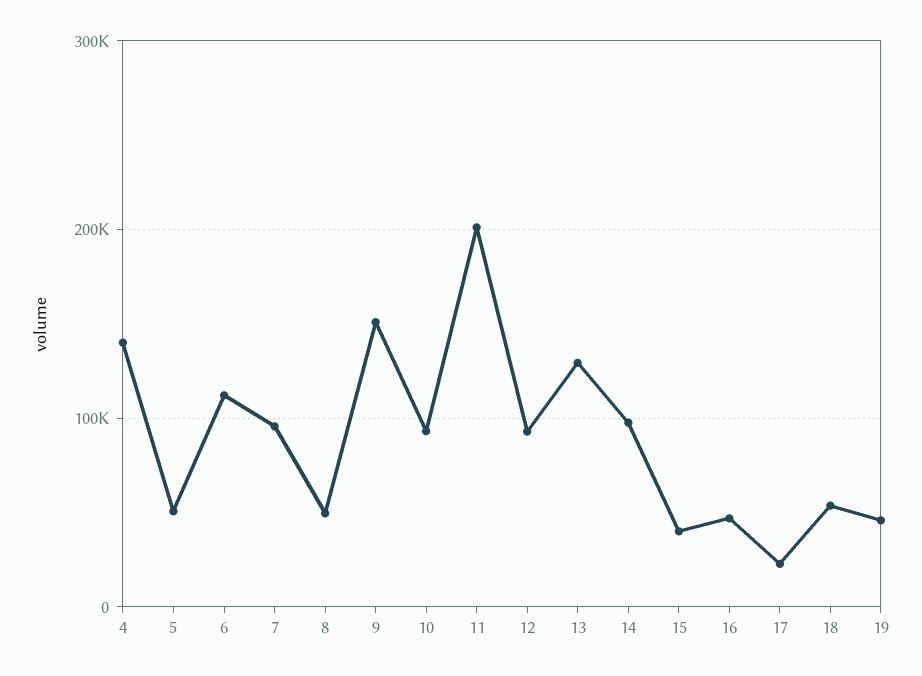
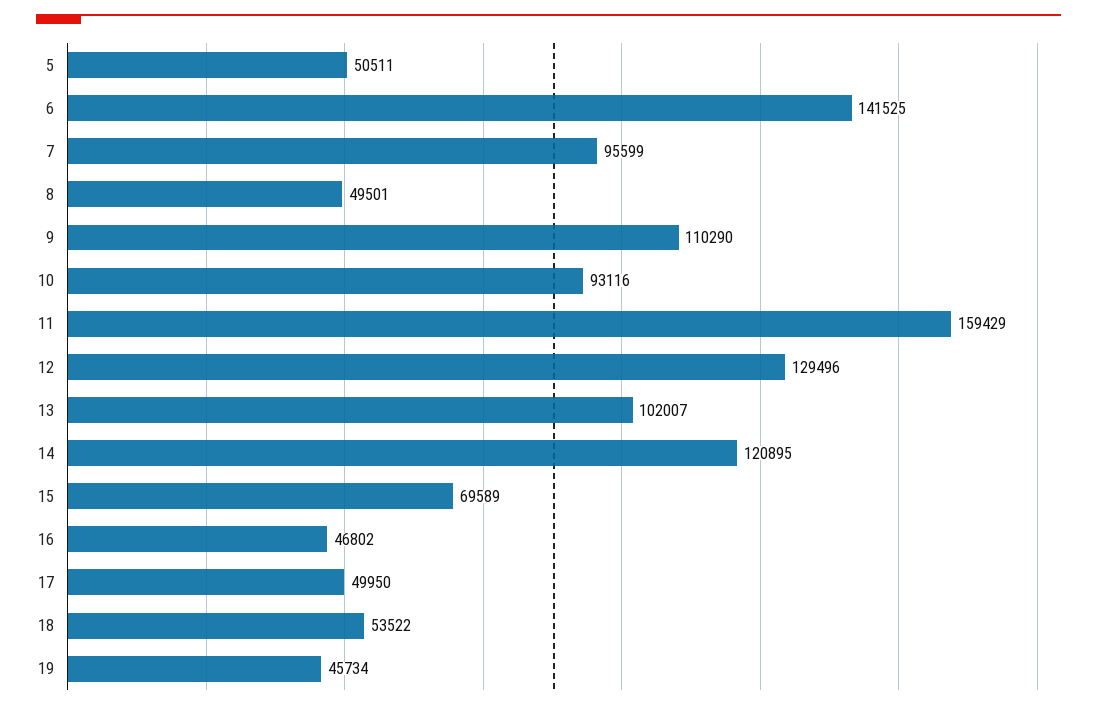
  {
-   "4": 140000,
    "5": 50511,
-   "6": 110000,
+   "6": 141525,
    "7": 95599,
    "8": 49501,
-   "9": 150000,
+   "9": 110290,
    "10": 93116,
-   "11": 200000,
+   "11": 159429,
-   "12": 90000,
+   "12": 129496,
-   "13": 130000,
+   "13": 102007,
-   "14": 100000,
+   "14": 120895,
-   "15": 40000,
+   "15": 69589,
    "16": 46802,
-   "17": 20000,
+   "17": 49950,
    "18": 53522,
    "19": 45734
  }

